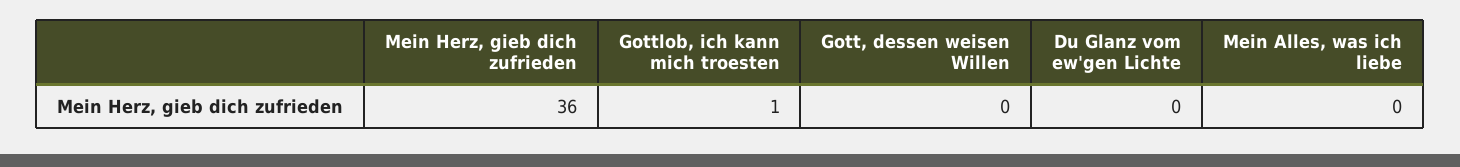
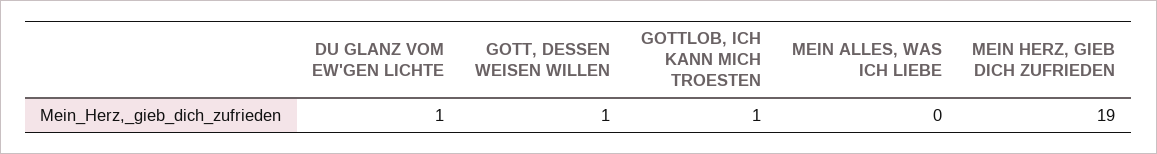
  {
-   "Mein Herz, gieb dich zufrieden": 36,
+   "Mein Herz, gieb dich zufrieden": 19,
    "Gottlob, ich kann mich troesten": 1,
-   "Gott, dessen weisen Willen": 0,
+   "Gott, dessen weisen Willen": 1,
-   "Du Glanz vom ew'gen Lichte": 0,
+   "Du Glanz vom ew'gen Lichte": 1,
    "Mein Alles, was ich liebe": 0
  }

